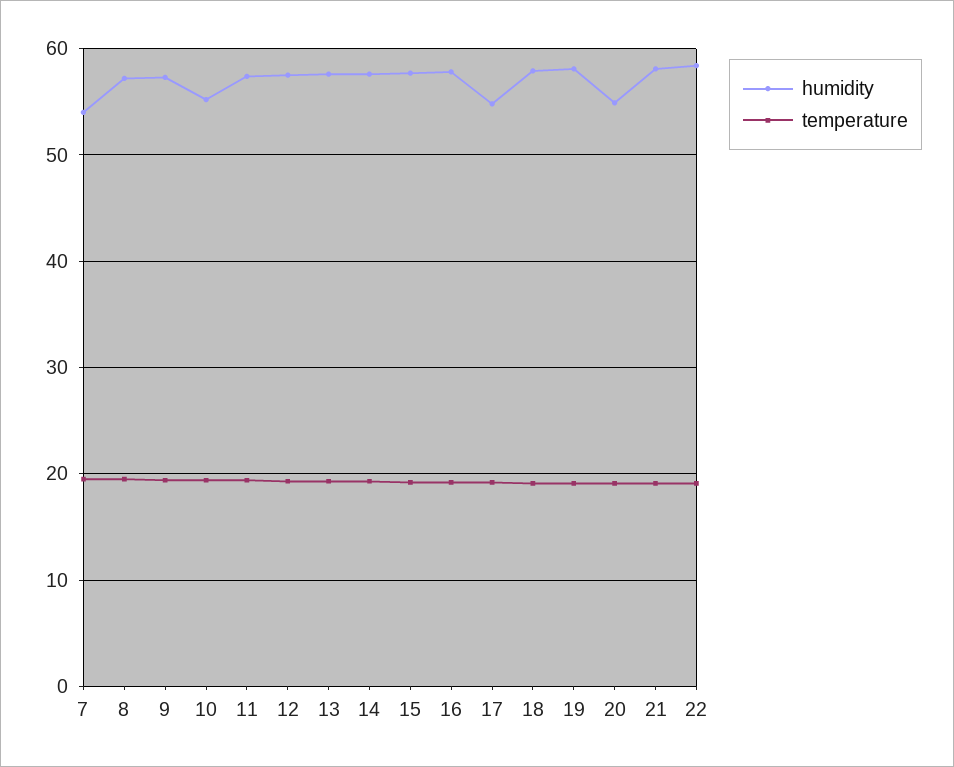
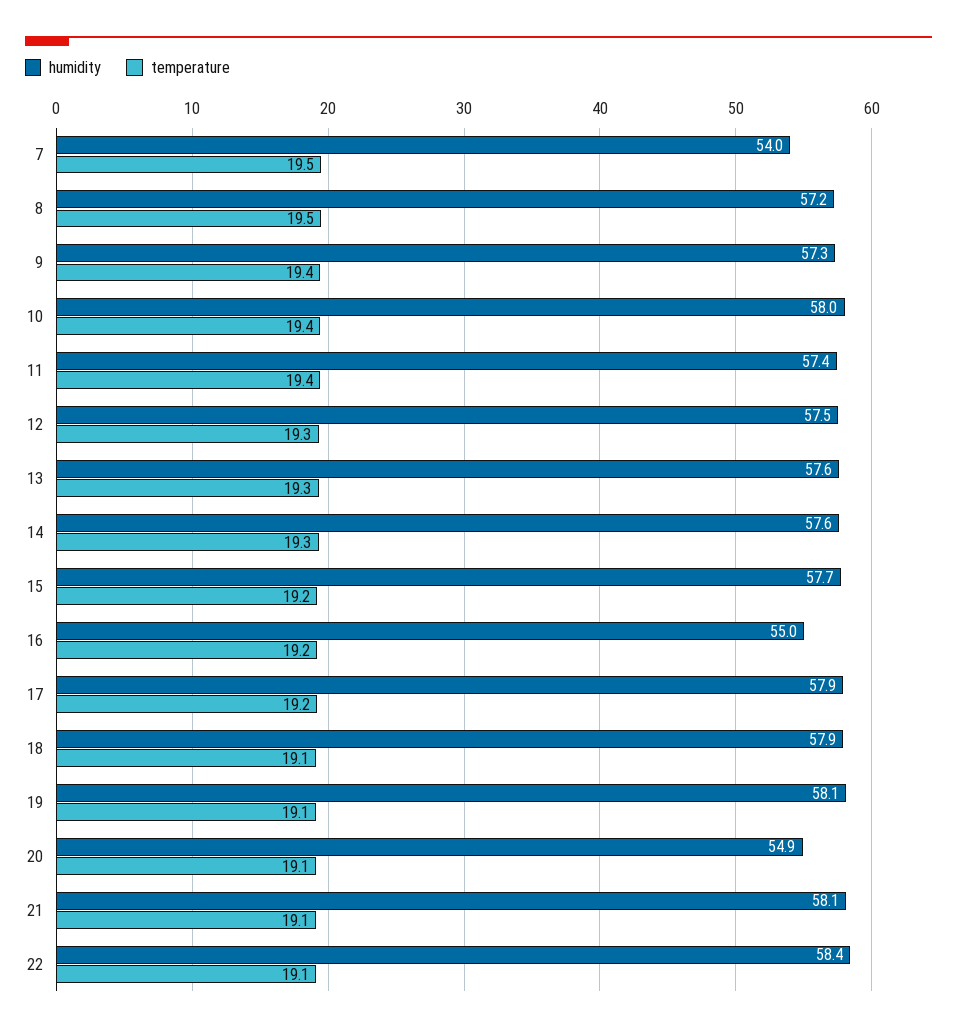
  {
    "humidity": {
      "7": 54,
      "8": 57.2,
      "9": 57.3,
-     "10": 55,
+     "10": 58,
      "11": 57.4,
      "12": 57.5,
      "13": 57.6,
      "14": 57.6,
      "15": 57.7,
-     "16": 58,
+     "16": 55,
-     "17": 55,
+     "17": 57.9,
      "18": 57.9,
      "19": 58.1,
      "20": 54.9,
      "21": 58.1,
      "22": 58.4
    },
    "temperature": {
      "7": 19.5,
      "8": 19.5,
      "9": 19.4,
      "10": 19.4,
      "11": 19.4,
      "12": 19.3,
      "13": 19.3,
      "14": 19.3,
      "15": 19.2,
      "16": 19.2,
      "17": 19.2,
      "18": 19.1,
      "19": 19.1,
      "20": 19.1,
      "21": 19.1,
      "22": 19.1
    }
  }

